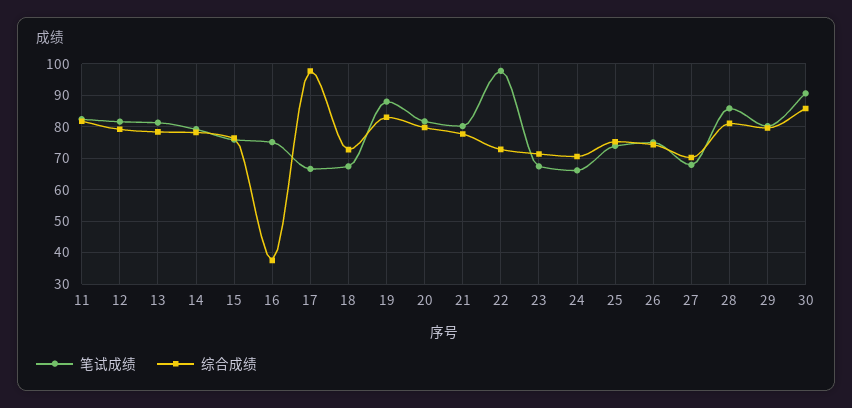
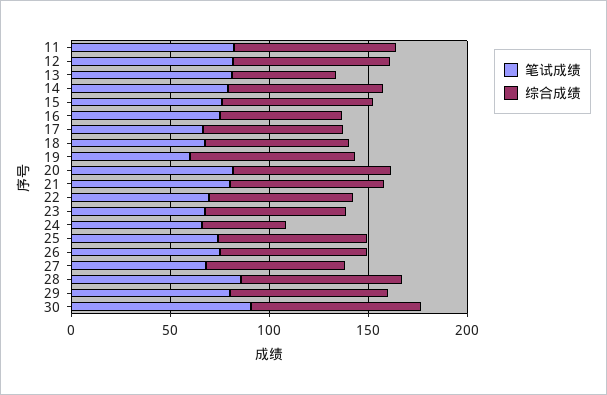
  {
    "笔试成绩": {
      "11": 82,
      "12": 82,
      "13": 82,
      "14": 80,
      "15": 76,
      "16": 76,
      "17": 66,
      "18": 68,
-     "19": 88,
+     "19": 60,
      "20": 82,
      "21": 80,
-     "22": 98,
+     "22": 70,
      "23": 68,
      "24": 66,
      "25": 74,
      "26": 76,
      "27": 68,
      "28": 86,
      "29": 80,
      "30": 90
    },
    "综合成绩": {
      "11": 82,
      "12": 80,
-     "13": 78,
+     "13": 50,
      "14": 78,
      "15": 76,
-     "16": 38,
+     "16": 60,
-     "17": 98,
+     "17": 70,
      "18": 72,
      "19": 84,
      "20": 80,
      "21": 78,
      "22": 72,
      "23": 72,
-     "24": 70,
+     "24": 40,
      "25": 76,
      "26": 74,
      "27": 70,
      "28": 82,
      "29": 80,
      "30": 86
    }
  }

